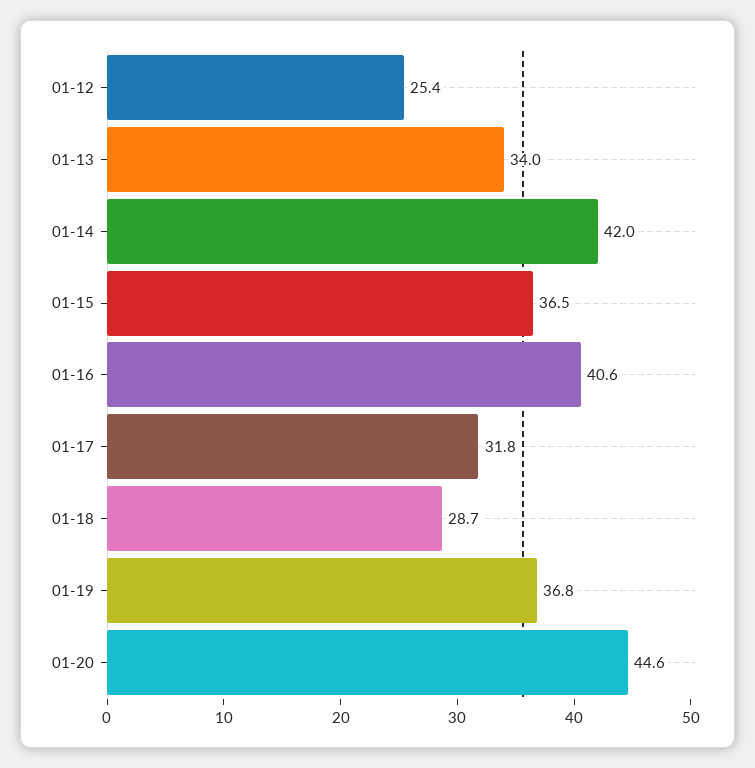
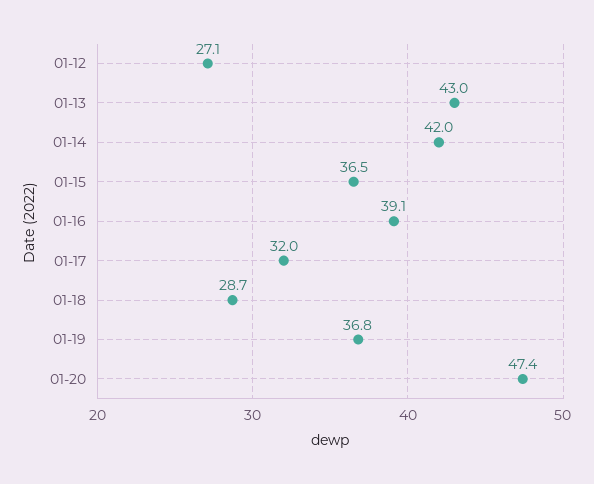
  {
-   "01-12": 25.4,
+   "01-12": 27.1,
-   "01-13": 34,
+   "01-13": 43,
    "01-14": 42,
    "01-15": 36.5,
-   "01-16": 40.6,
+   "01-16": 39.1,
-   "01-17": 31.8,
+   "01-17": 32,
    "01-18": 28.7,
    "01-19": 36.8,
-   "01-20": 44.6
+   "01-20": 47.4
  }

